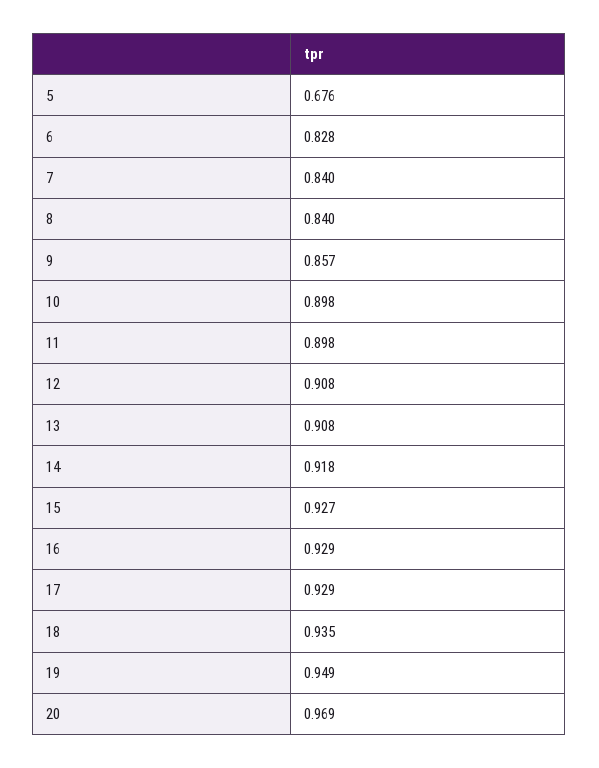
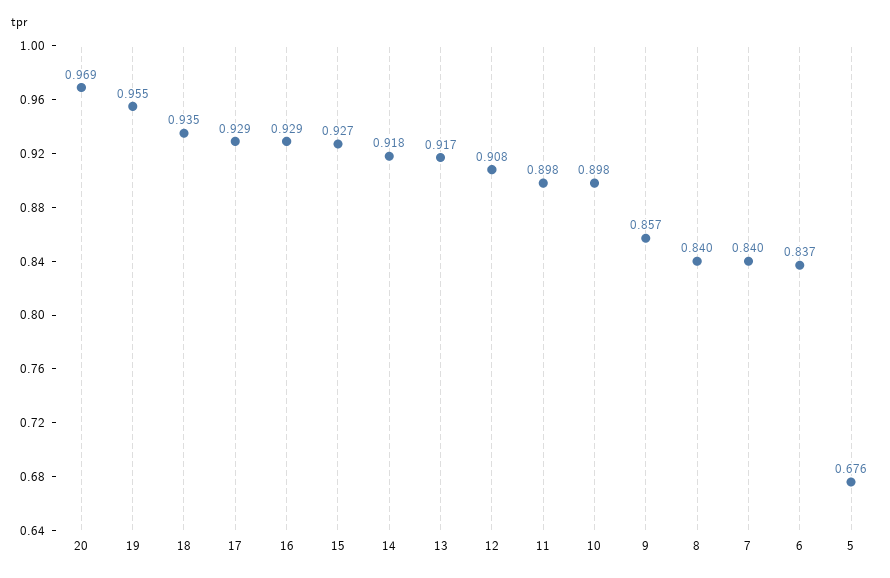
  {
    "5": 0.676,
-   "6": 0.828,
+   "6": 0.837,
    "7": 0.84,
    "8": 0.84,
    "9": 0.857,
    "10": 0.898,
    "11": 0.898,
    "12": 0.908,
-   "13": 0.908,
+   "13": 0.917,
    "14": 0.918,
    "15": 0.927,
    "16": 0.929,
    "17": 0.929,
    "18": 0.935,
-   "19": 0.949,
+   "19": 0.955,
    "20": 0.969
  }

